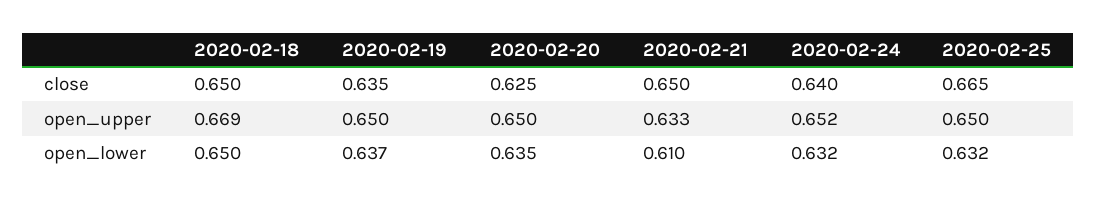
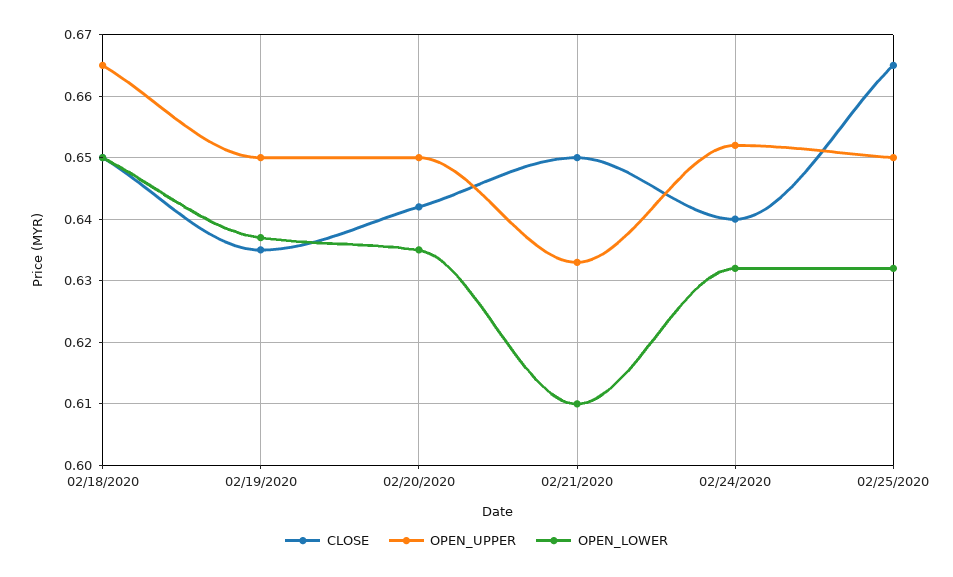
  {
    "close": {
      "2020-02-18": 0.65,
      "2020-02-19": 0.635,
-     "2020-02-20": 0.625,
+     "2020-02-20": 0.642,
      "2020-02-21": 0.65,
      "2020-02-24": 0.64,
      "2020-02-25": 0.665
    },
    "open_upper": {
-     "2020-02-18": 0.669,
+     "2020-02-18": 0.665,
      "2020-02-19": 0.65,
      "2020-02-20": 0.65,
      "2020-02-21": 0.633,
      "2020-02-24": 0.652,
      "2020-02-25": 0.65
    },
    "open_lower": {
      "2020-02-18": 0.65,
      "2020-02-19": 0.637,
      "2020-02-20": 0.635,
      "2020-02-21": 0.61,
      "2020-02-24": 0.632,
      "2020-02-25": 0.632
    }
  }

